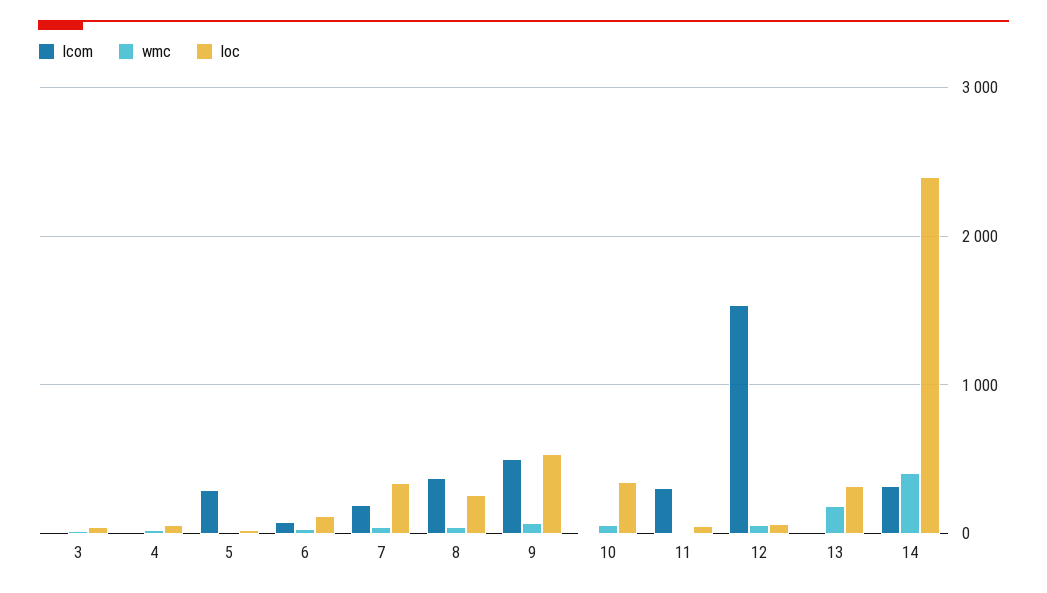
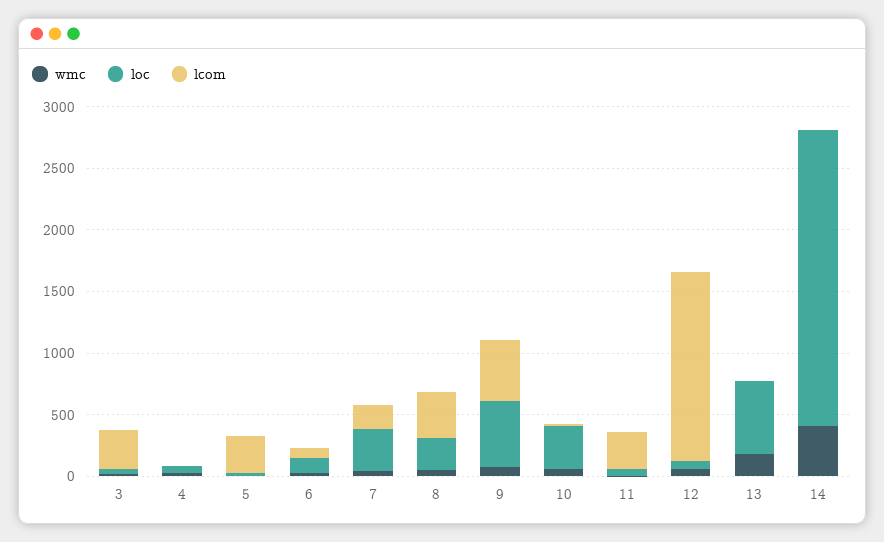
  {
    "lcom": {
-     "3": 0,
+     "3": 300,
      "4": 0,
      "5": 300,
      "6": 100,
      "7": 200,
      "8": 400,
      "9": 500,
      "10": 0,
      "11": 300,
      "12": 1500,
      "13": 0,
-     "14": 300
+     "14": 0
    },
    "wmc": {
      "3": 0,
      "4": 0,
      "5": 0,
      "6": 0,
      "7": 0,
      "8": 0,
      "9": 100,
      "10": 100,
      "11": 0,
      "12": 100,
      "13": 200,
      "14": 400
    },
    "loc": {
      "3": 0,
      "4": 100,
      "5": 0,
      "6": 100,
      "7": 300,
      "8": 300,
      "9": 500,
      "10": 400,
      "11": 100,
      "12": 100,
-     "13": 300,
+     "13": 600,
      "14": 2400
    }
  }

